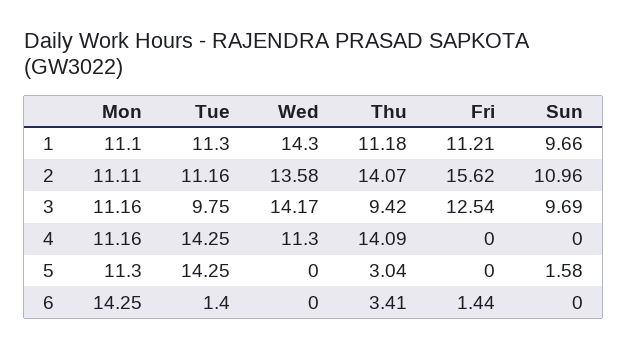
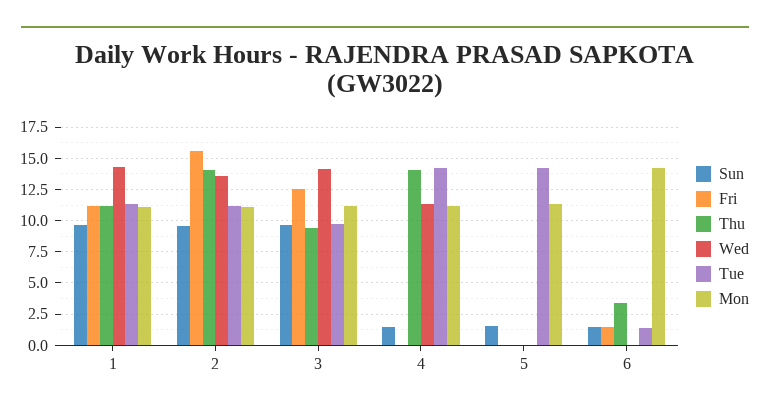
  {
    "Mon": {
      "1": 11.1,
      "2": 11.11,
      "3": 11.16,
      "4": 11.16,
      "5": 11.3,
      "6": 14.25
    },
    "Tue": {
      "1": 11.3,
      "2": 11.16,
      "3": 9.75,
      "4": 14.25,
      "5": 14.25,
      "6": 1.4
    },
    "Wed": {
      "1": 14.3,
      "2": 13.58,
      "3": 14.17,
      "4": 11.3,
      "5": 0,
      "6": 0
    },
    "Thu": {
      "1": 11.18,
      "2": 14.07,
      "3": 9.42,
      "4": 14.09,
-     "5": 3.04,
+     "5": 0,
      "6": 3.41
    },
    "Fri": {
      "1": 11.21,
      "2": 15.62,
      "3": 12.54,
      "4": 0,
      "5": 0,
      "6": 1.44
    },
    "Sun": {
      "1": 9.66,
-     "2": 10.96,
+     "2": 9.5,
      "3": 9.69,
-     "4": 0,
+     "4": 1.5,
      "5": 1.58,
-     "6": 0
+     "6": 1.5
    }
  }

